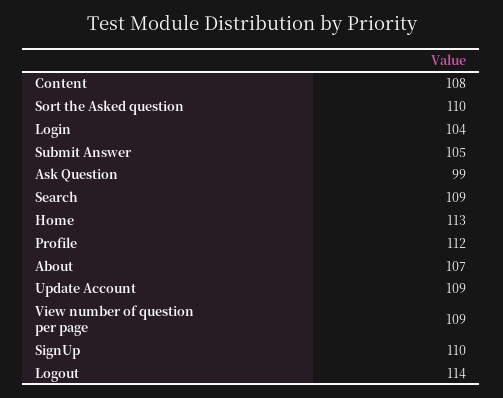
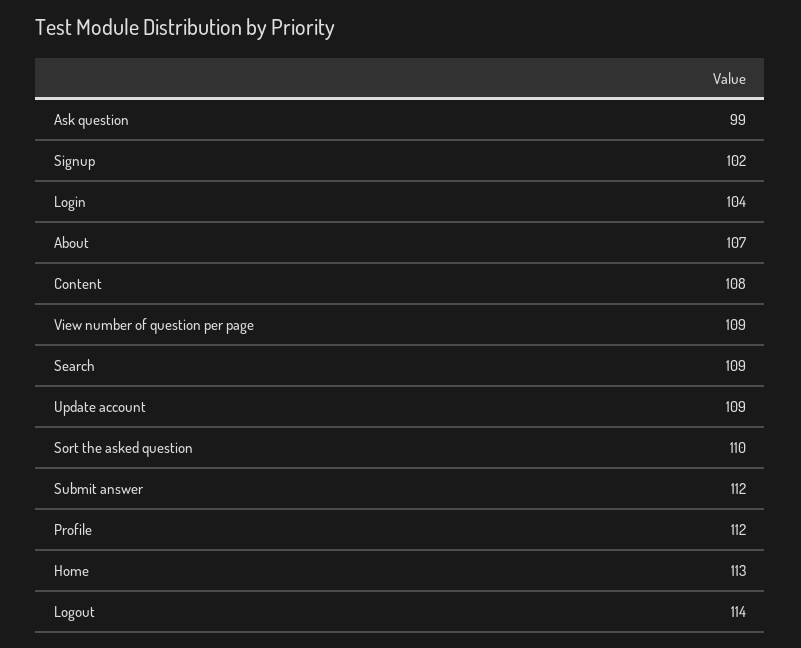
  {
    "Content": 108,
    "Sort the Asked question": 110,
    "Login": 104,
-   "Submit Answer": 105,
+   "Submit Answer": 112,
    "Ask Question": 99,
    "Search": 109,
    "Home": 113,
    "Profile": 112,
    "About": 107,
    "Update Account": 109,
    "View number of question per page": 109,
-   "SignUp": 110,
+   "SignUp": 102,
    "Logout": 114
  }

